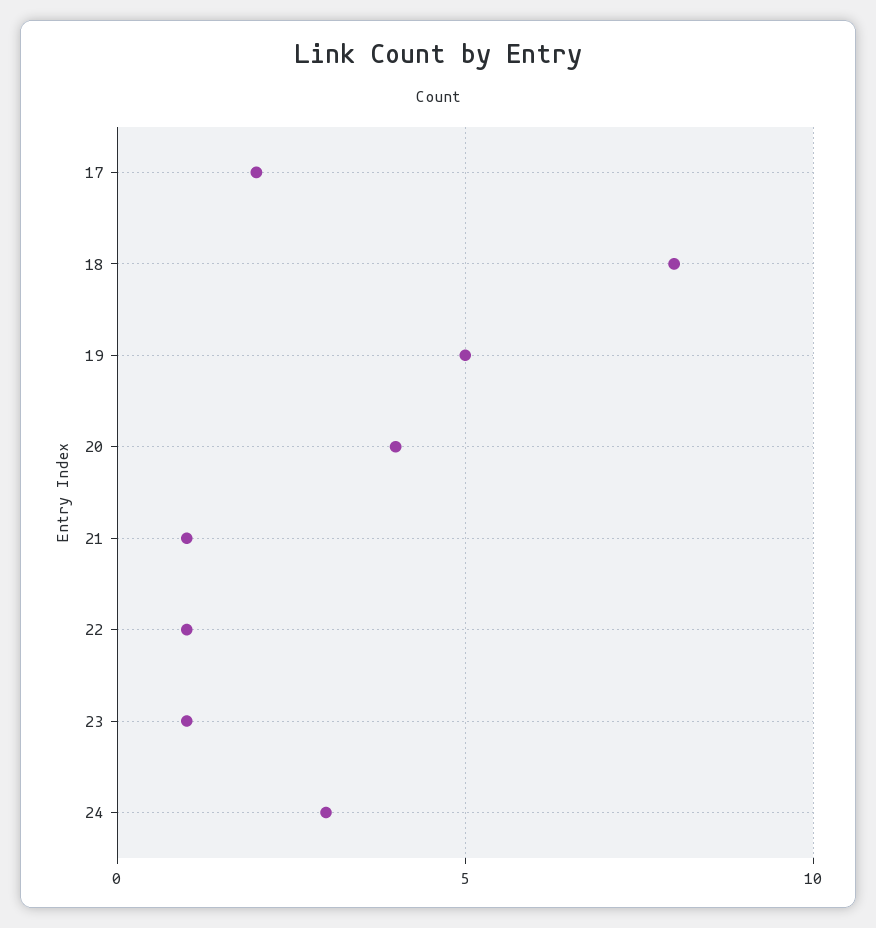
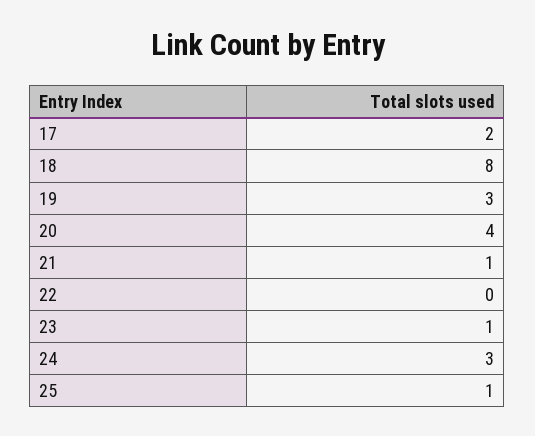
  {
    "17": 2,
    "18": 8,
-   "19": 5,
+   "19": 3,
    "20": 4,
    "21": 1,
-   "22": 1,
+   "22": 0,
    "23": 1,
-   "24": 3
+   "24": 3,
+   "25": 1
  }

